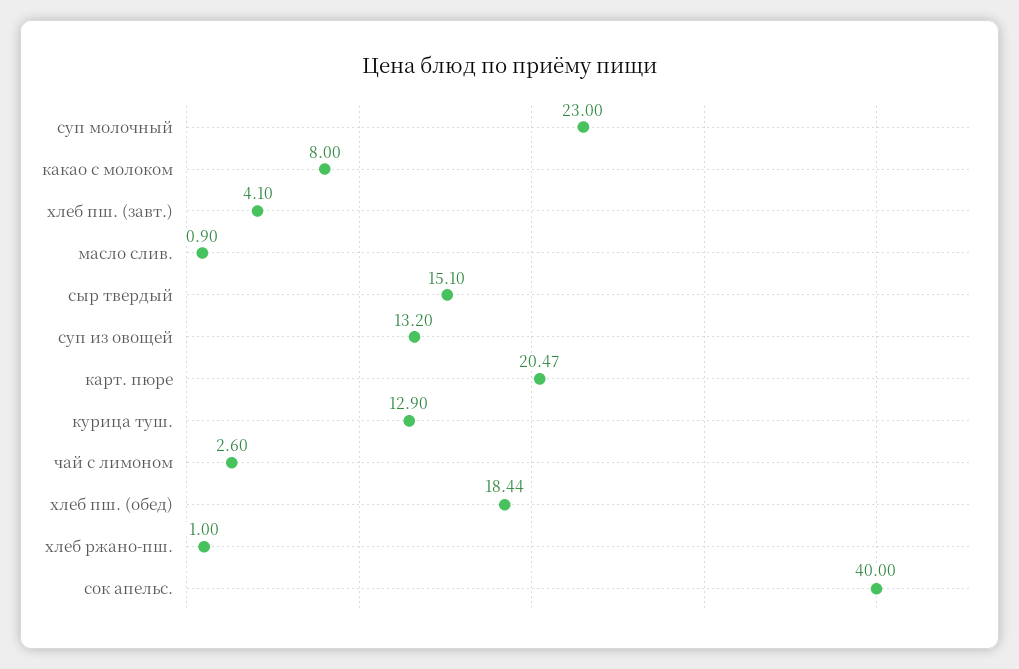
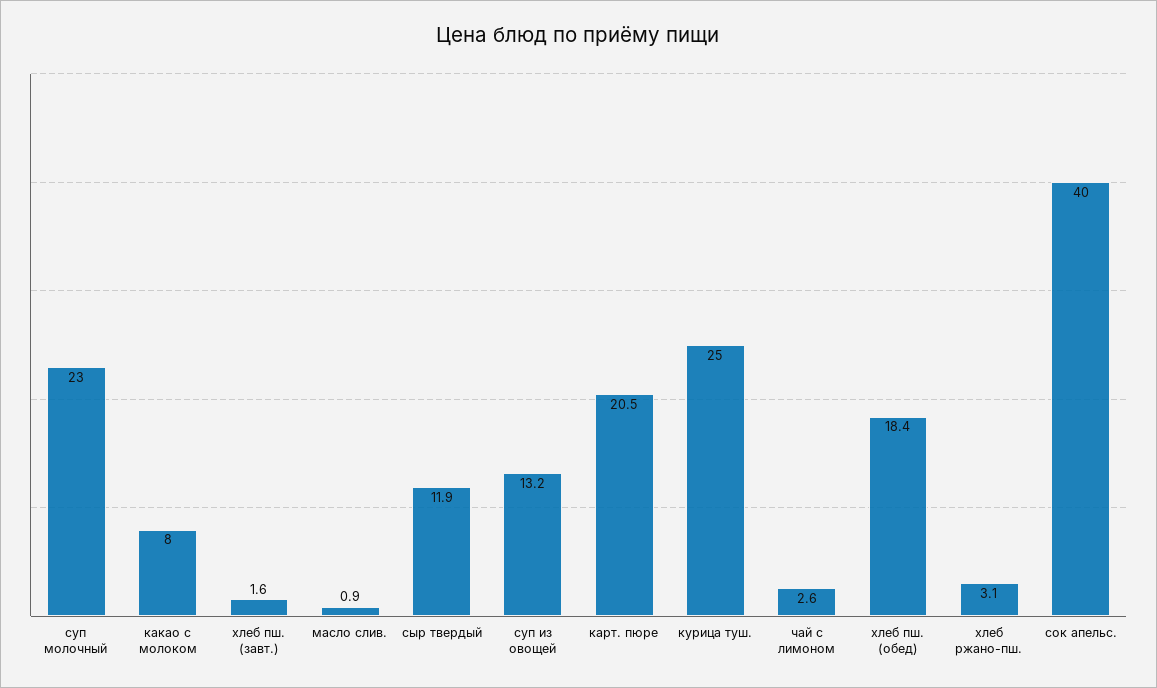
  {
    "суп молочный": 23,
    "какао с молоком": 8,
-   "хлеб пш. (завт.)": 4.1,
+   "хлеб пш. (завт.)": 1.6,
    "масло слив.": 0.9,
-   "сыр твердый": 15.1,
+   "сыр твердый": 11.9,
    "суп из овощей": 13.2,
    "карт. пюре": 20.47,
-   "курица туш.": 12.9,
+   "курица туш.": 25,
    "чай с лимоном": 2.6,
    "хлеб пш. (обед)": 18.44,
-   "хлеб ржано-пш.": 1,
+   "хлеб ржано-пш.": 3.1,
    "сок апельс.": 40
  }

